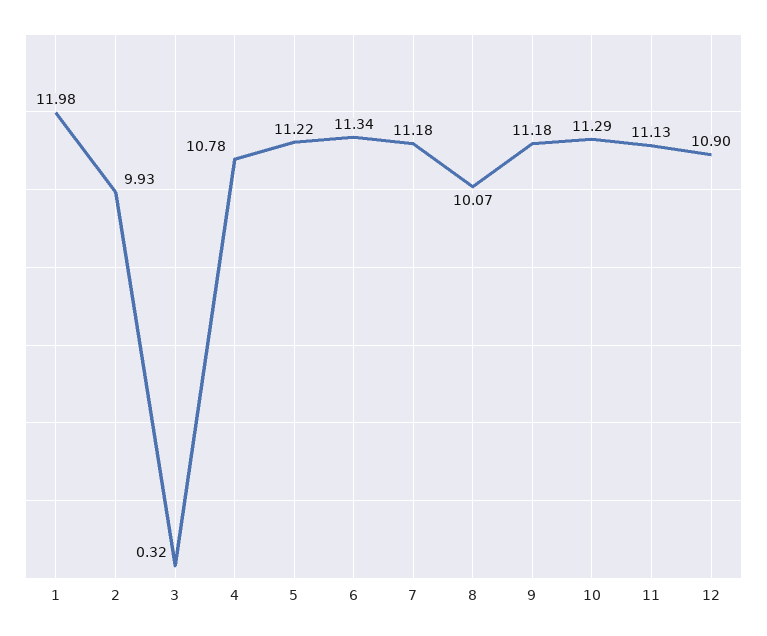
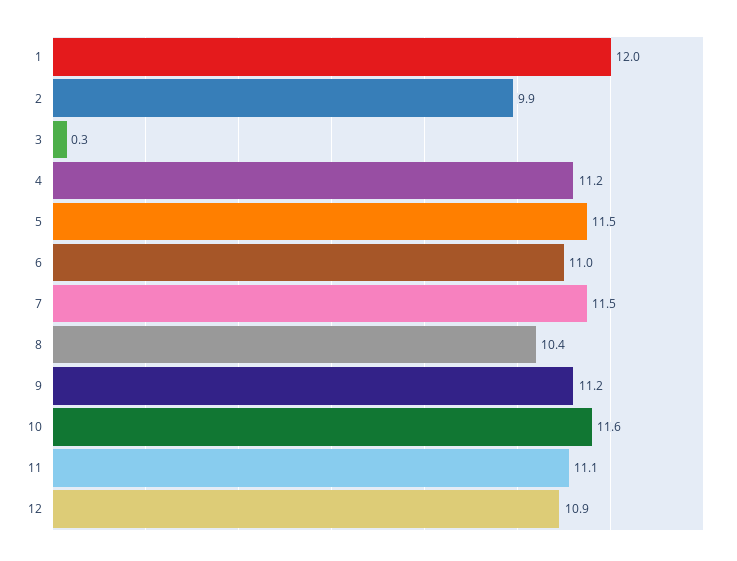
  {
    "1": 11.98,
    "2": 9.93,
    "3": 0.32,
-   "4": 10.78,
+   "4": 11.2,
-   "5": 11.22,
+   "5": 11.5,
-   "6": 11.34,
+   "6": 11,
-   "7": 11.18,
+   "7": 11.5,
-   "8": 10.07,
+   "8": 10.4,
    "9": 11.18,
-   "10": 11.29,
+   "10": 11.6,
    "11": 11.13,
    "12": 10.9
  }

